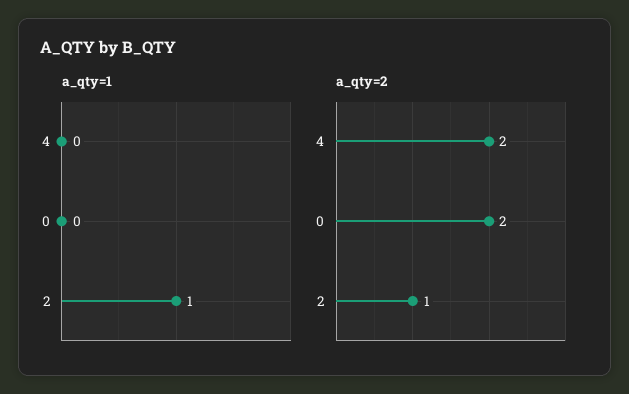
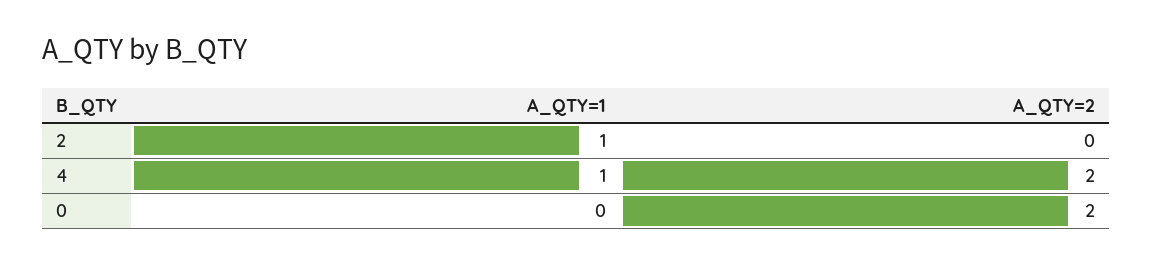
  {
    "a_qty=1": {
-     "4": 0,
+     "4": 1,
      "0": 0,
      "2": 1
    },
    "a_qty=2": {
      "4": 2,
      "0": 2,
-     "2": 1
+     "2": 0
    }
  }

